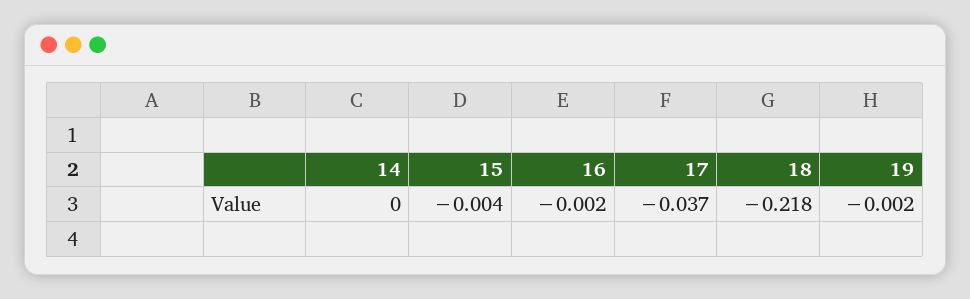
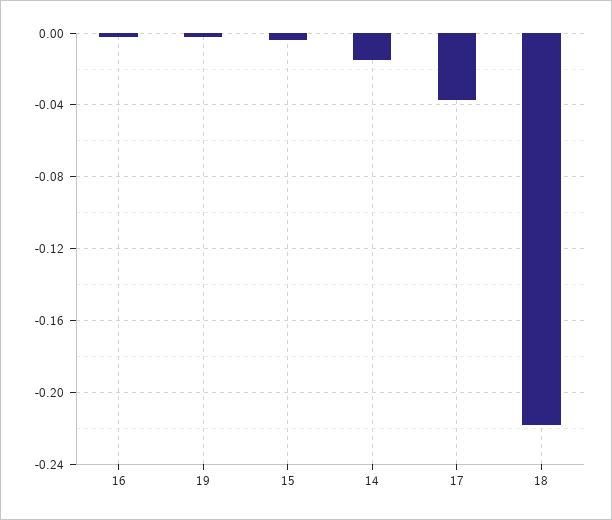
  {
-   "14": 0,
+   "14": -0.015,
    "15": -0.004,
    "16": -0.002,
    "17": -0.037,
    "18": -0.218,
    "19": -0.002
  }

